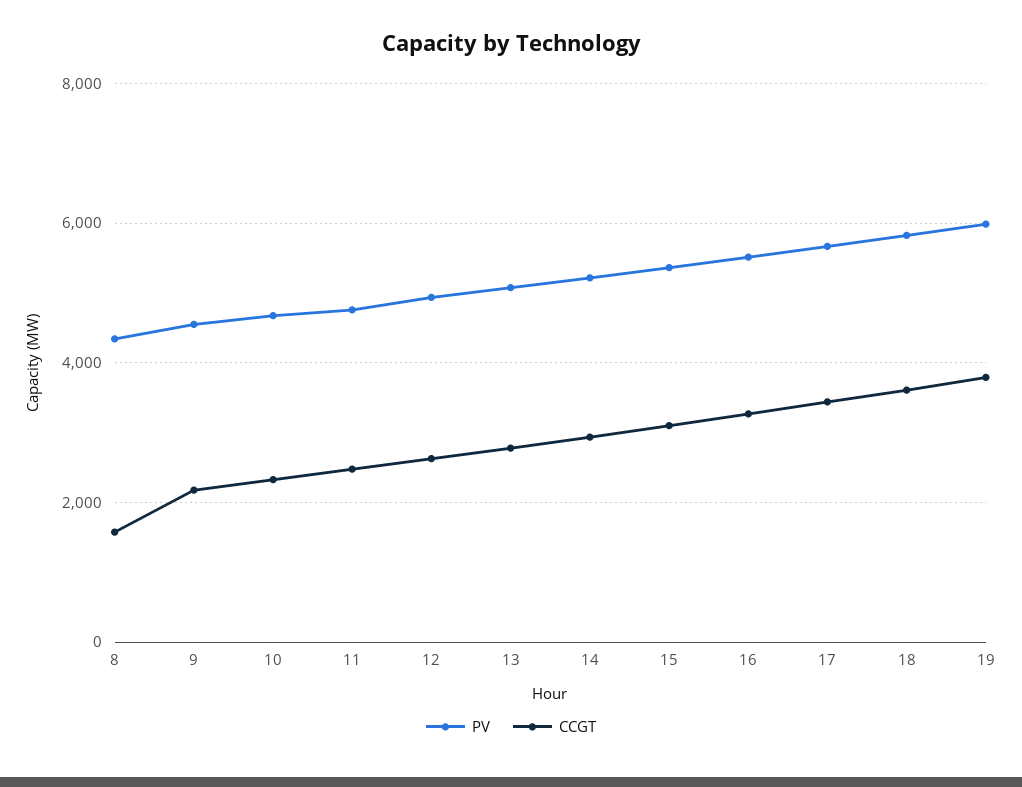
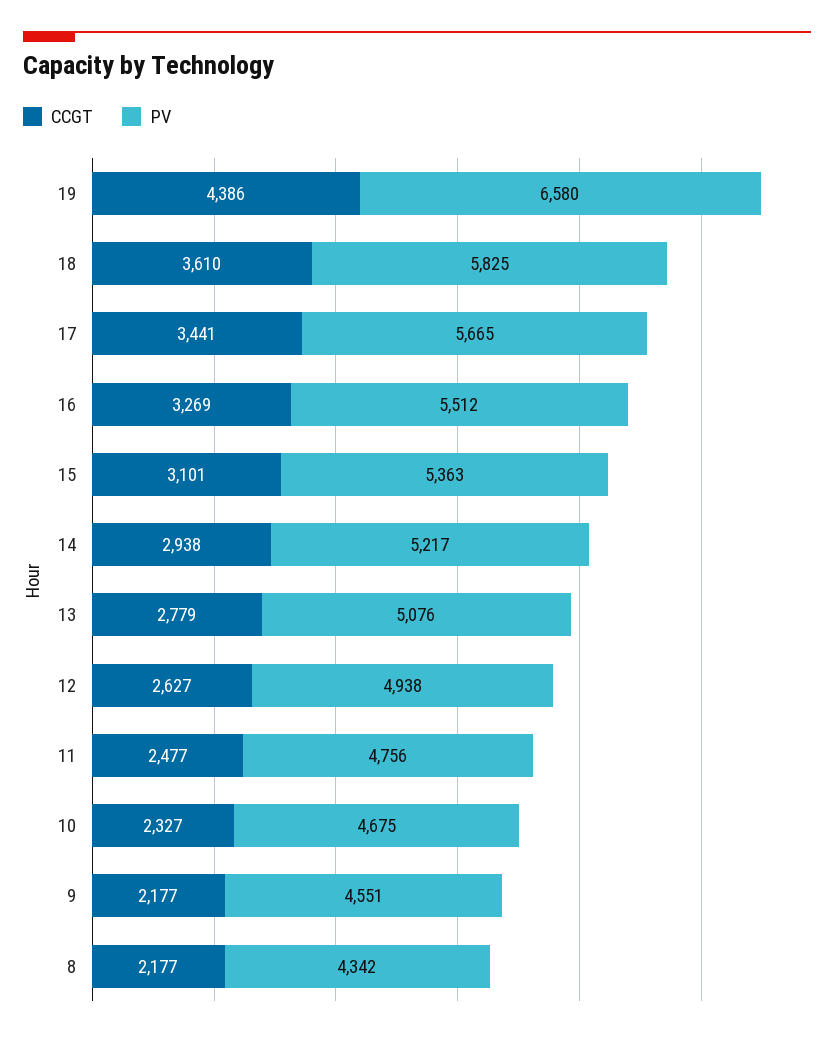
  {
    "PV": {
      "8": 4342,
      "9": 4551,
      "10": 4675,
      "11": 4756,
      "12": 4938,
      "13": 5076,
      "14": 5217,
      "15": 5363,
      "16": 5512,
      "17": 5665,
      "18": 5825,
-     "19": 6000
+     "19": 6580
    },
    "CCGT": {
-     "8": 1600,
+     "8": 2177,
      "9": 2177,
      "10": 2327,
      "11": 2477,
      "12": 2627,
      "13": 2779,
      "14": 2938,
      "15": 3101,
      "16": 3269,
      "17": 3441,
      "18": 3610,
-     "19": 3800
+     "19": 4386
    }
  }

